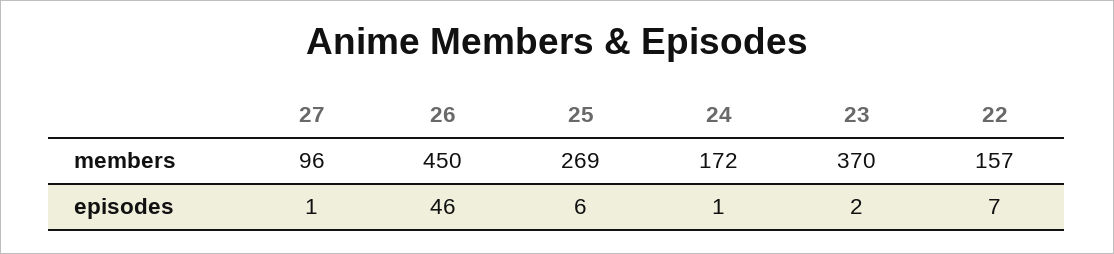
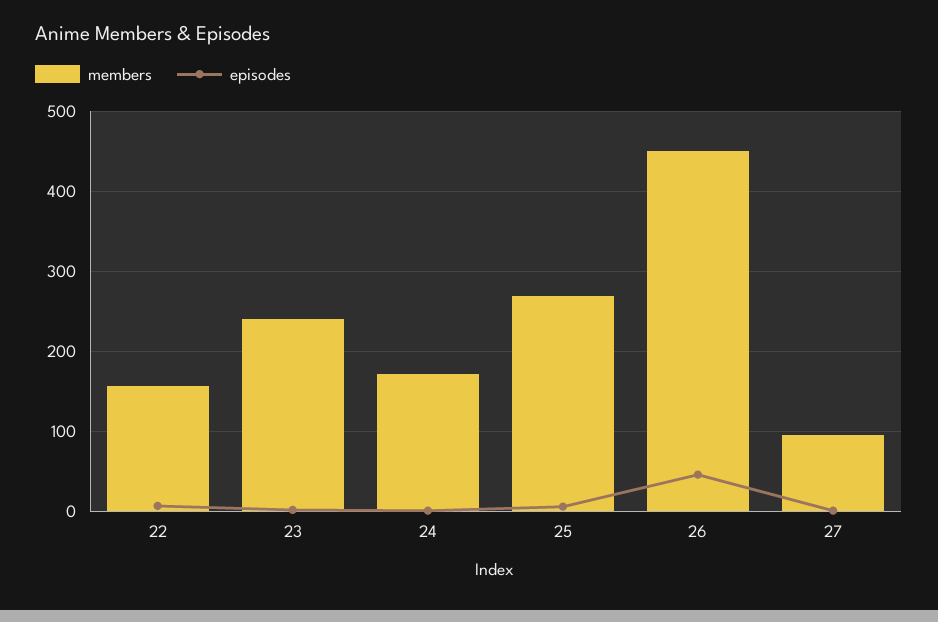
  {
    "members": {
      "27": 96,
      "26": 450,
      "25": 269,
      "24": 172,
-     "23": 370,
+     "23": 240,
      "22": 157
    },
    "episodes": {
      "27": 1,
      "26": 46,
      "25": 6,
      "24": 1,
      "23": 2,
      "22": 7
    }
  }

